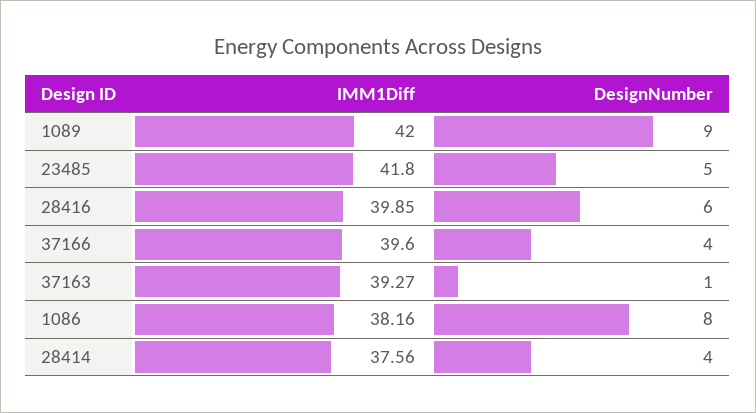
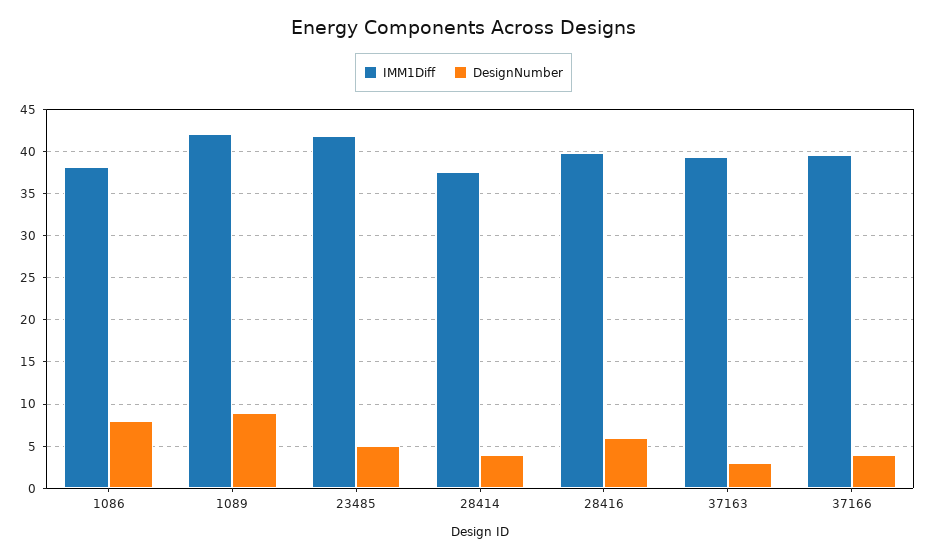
  {
    "IMM1Diff": {
      "1089": 42,
      "23485": 41.8,
      "28416": 39.85,
      "37166": 39.6,
      "37163": 39.27,
      "1086": 38.16,
      "28414": 37.56
    },
    "DesignNumber": {
      "1089": 9,
      "23485": 5,
      "28416": 6,
      "37166": 4,
-     "37163": 1,
+     "37163": 3,
      "1086": 8,
      "28414": 4
    }
  }

